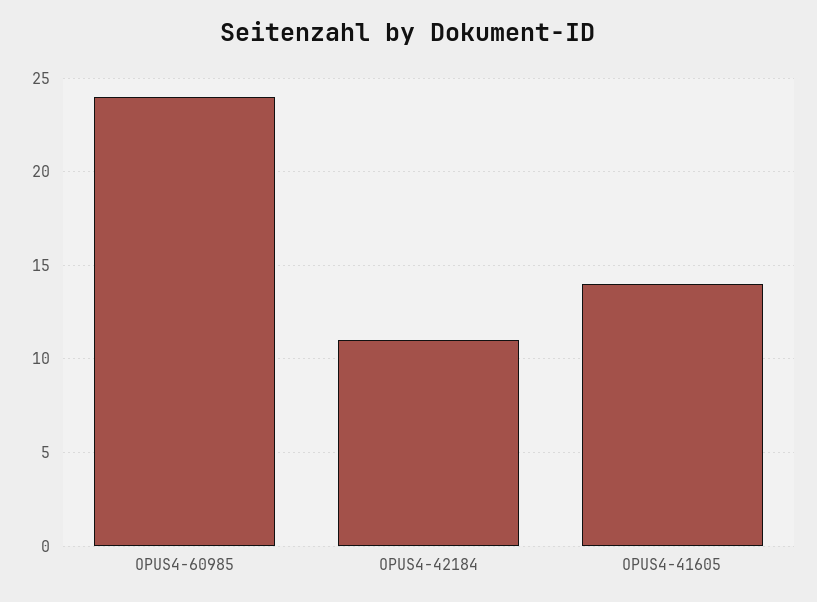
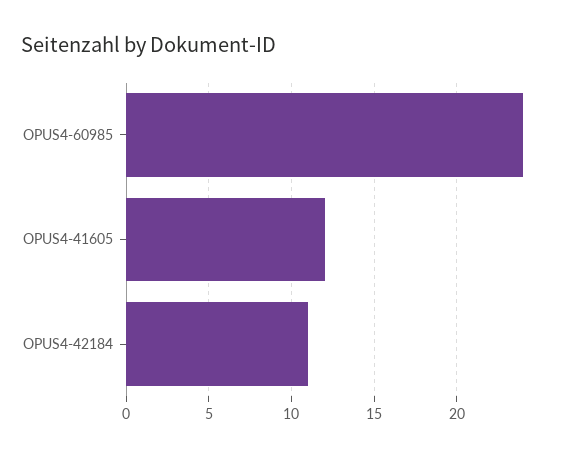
  {
    "OPUS4-60985": 24,
    "OPUS4-42184": 11,
-   "OPUS4-41605": 14
+   "OPUS4-41605": 12
  }

